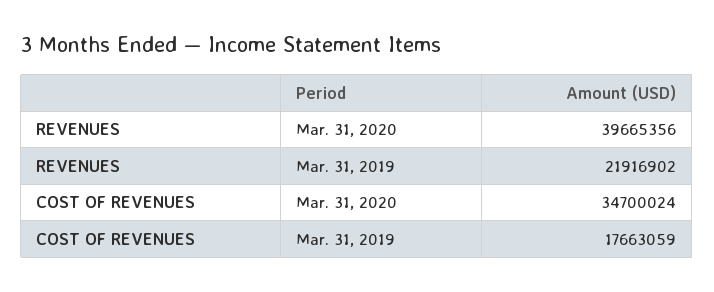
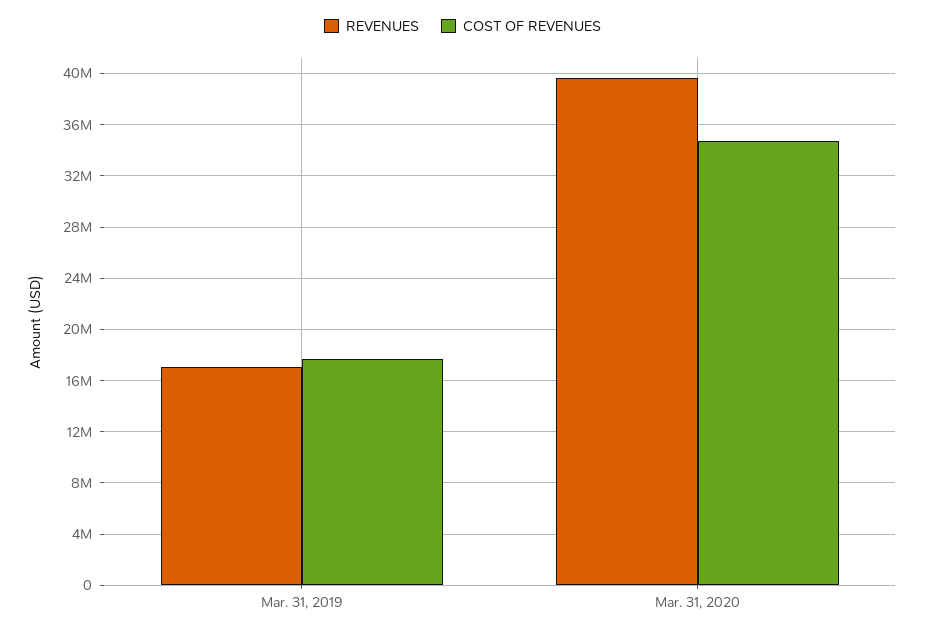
  {
    "REVENUES": {
      "Mar. 31, 2020": 39665356,
-     "Mar. 31, 2019": 21916902
+     "Mar. 31, 2019": 17000000
    },
    "COST OF REVENUES": {
      "Mar. 31, 2020": 34700024,
      "Mar. 31, 2019": 17663059
    }
  }

